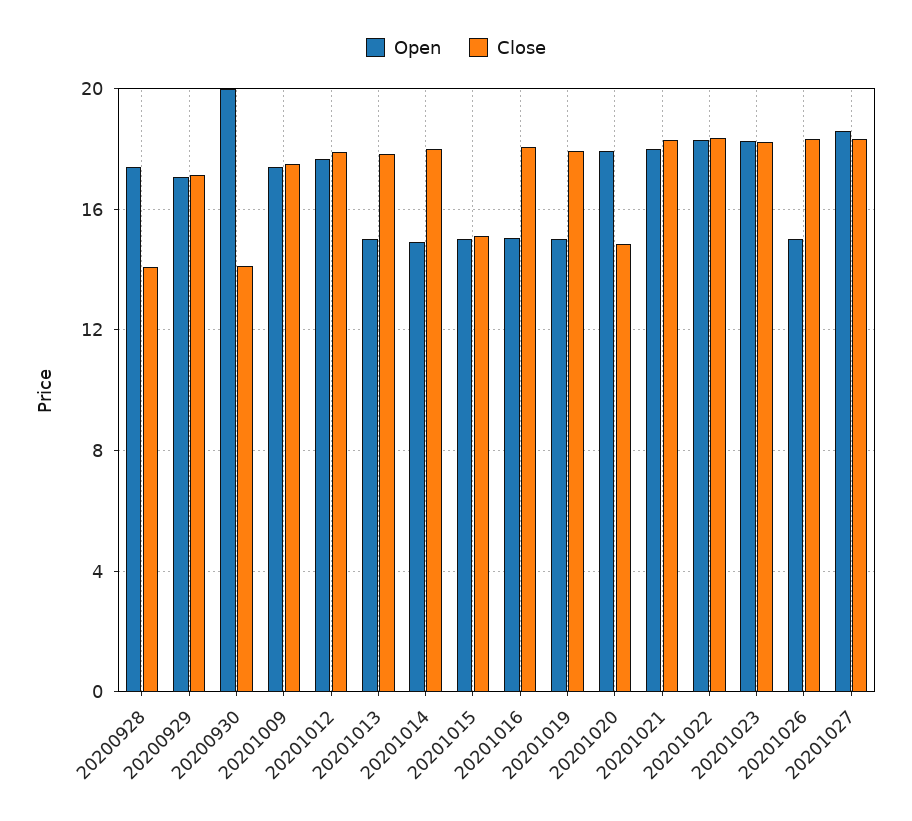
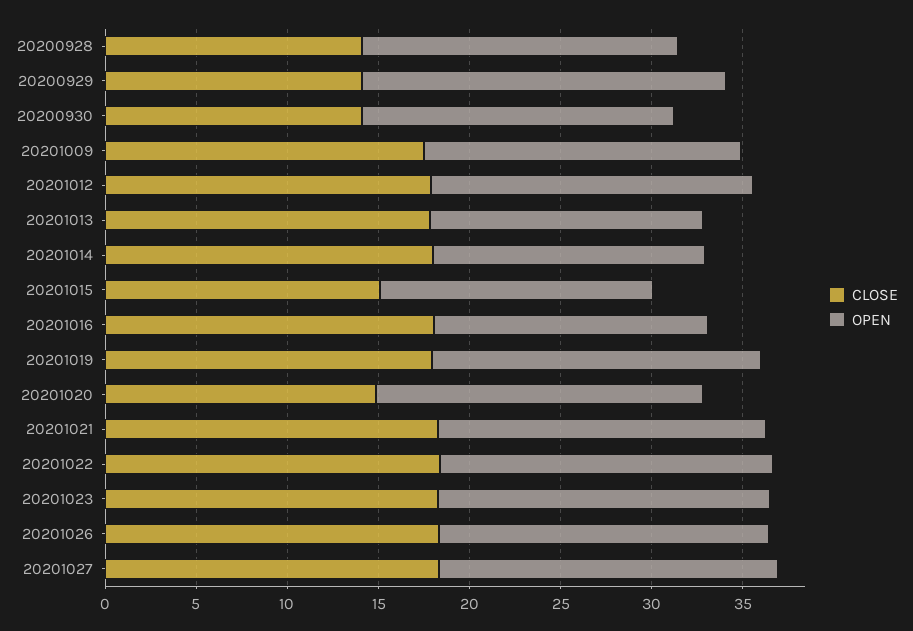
  {
    "Open": {
      "20200928": 17.5,
-     "20200929": 17,
+     "20200929": 20,
-     "20200930": 20,
+     "20200930": 17,
      "20201009": 17.5,
      "20201012": 17.5,
      "20201013": 15,
      "20201014": 15,
      "20201015": 15,
      "20201016": 15,
-     "20201019": 15,
+     "20201019": 18,
      "20201020": 18,
      "20201021": 18,
      "20201022": 18.5,
      "20201023": 18.5,
-     "20201026": 15,
+     "20201026": 18,
      "20201027": 18.5
    },
    "Close": {
      "20200928": 14,
-     "20200929": 17,
+     "20200929": 14,
      "20200930": 14,
      "20201009": 17.5,
      "20201012": 18,
      "20201013": 18,
      "20201014": 18,
      "20201015": 15,
      "20201016": 18,
      "20201019": 18,
      "20201020": 15,
      "20201021": 18.5,
      "20201022": 18.5,
      "20201023": 18,
      "20201026": 18.5,
      "20201027": 18.5
    }
  }

